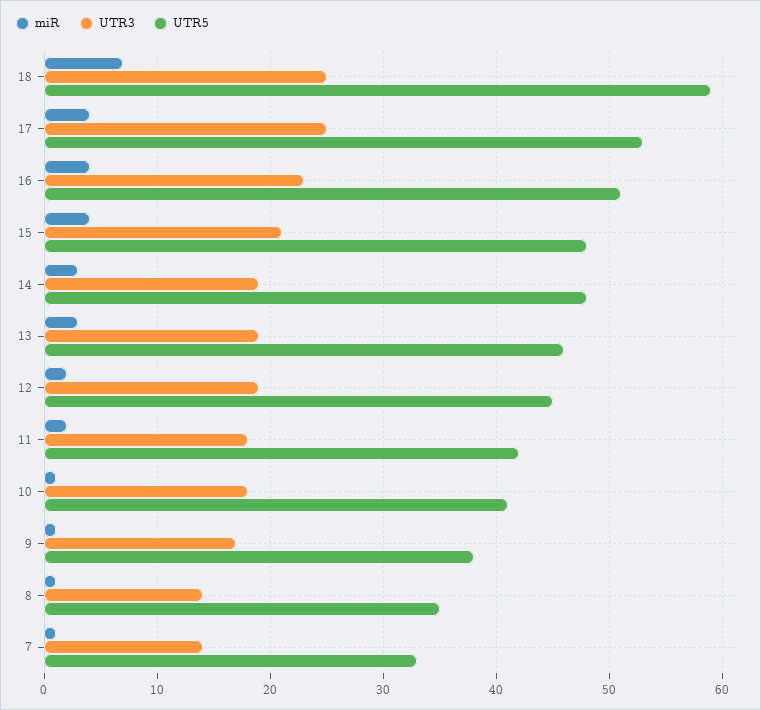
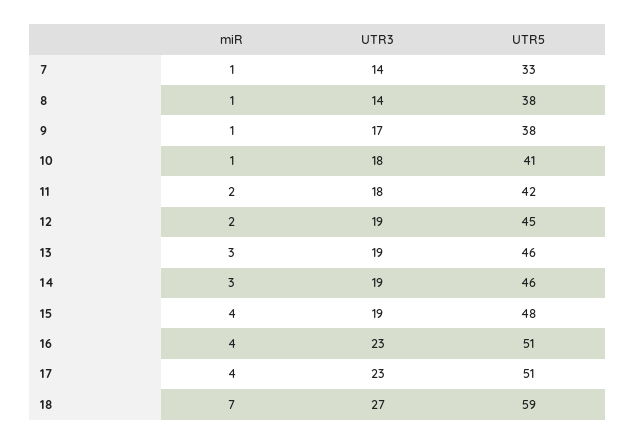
  {
    "miR": {
      "18": 7,
      "17": 4,
      "16": 4,
      "15": 4,
      "14": 3,
      "13": 3,
      "12": 2,
      "11": 2,
      "10": 1,
      "9": 1,
      "8": 1,
      "7": 1
    },
    "UTR3": {
-     "18": 25,
+     "18": 27,
-     "17": 25,
+     "17": 23,
      "16": 23,
-     "15": 21,
+     "15": 19,
      "14": 19,
      "13": 19,
      "12": 19,
      "11": 18,
      "10": 18,
      "9": 17,
      "8": 14,
      "7": 14
    },
    "UTR5": {
      "18": 59,
-     "17": 53,
+     "17": 51,
      "16": 51,
      "15": 48,
-     "14": 48,
+     "14": 46,
      "13": 46,
      "12": 45,
      "11": 42,
      "10": 41,
      "9": 38,
-     "8": 35,
+     "8": 38,
      "7": 33
    }
  }

